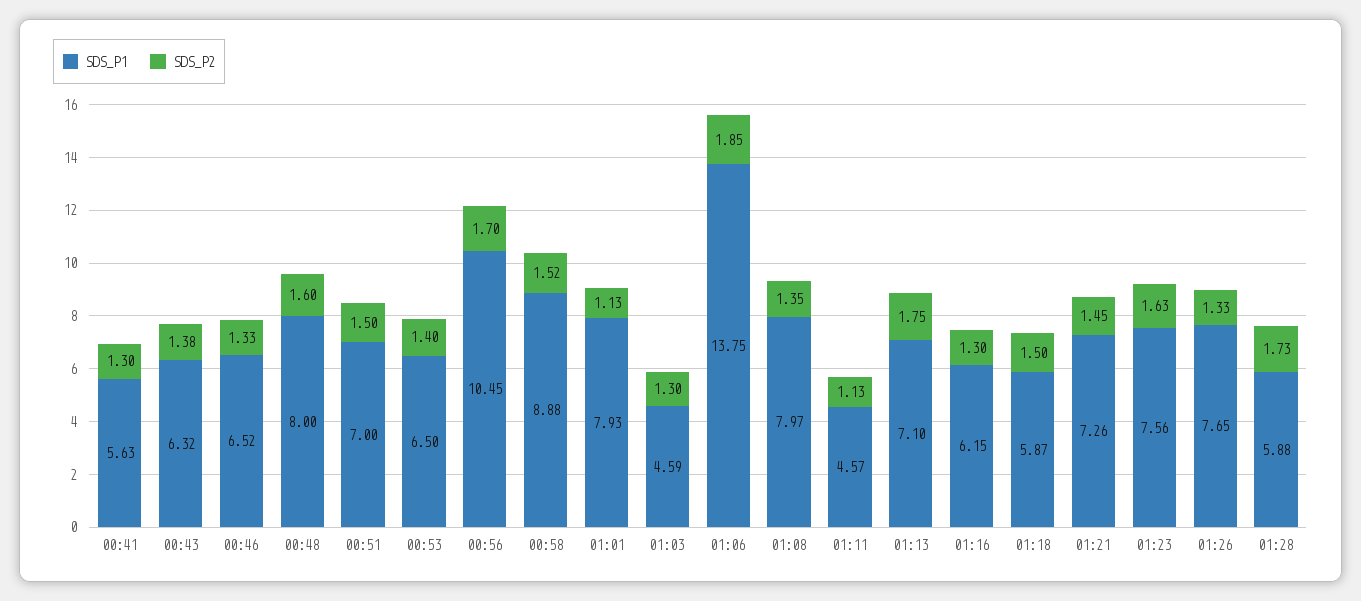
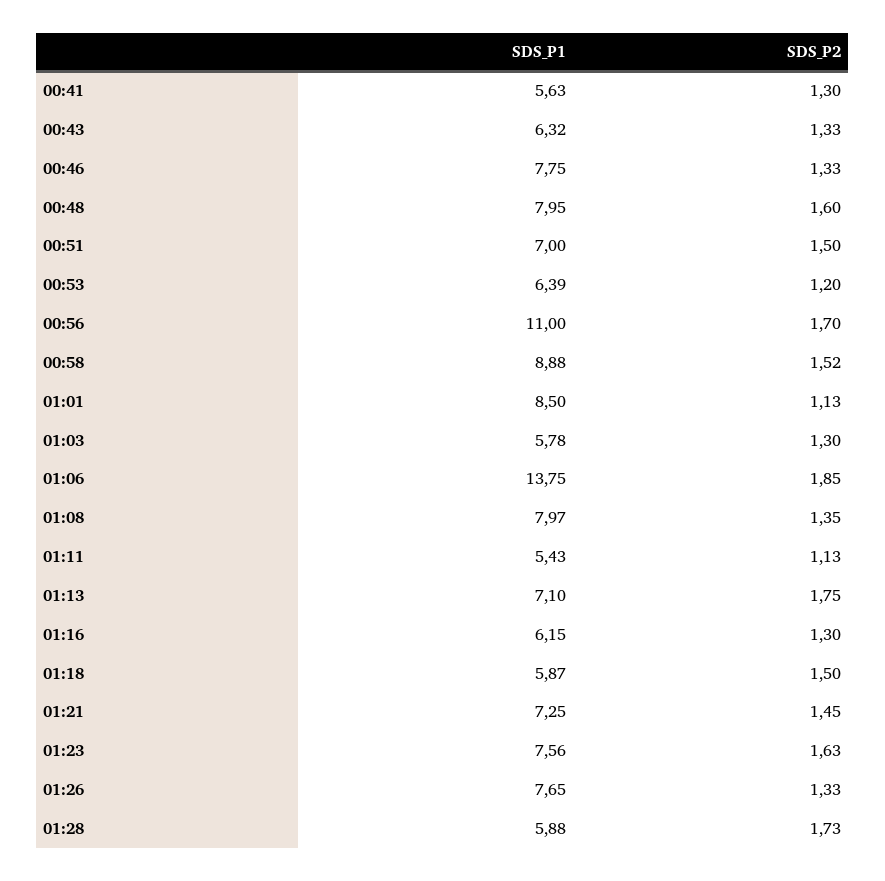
  {
    "SDS_P1": {
      "00:41": 5.63,
      "00:43": 6.32,
-     "00:46": 6.52,
+     "00:46": 7.75,
-     "00:48": 8,
+     "00:48": 7.95,
      "00:51": 7,
-     "00:53": 6.5,
+     "00:53": 6.39,
-     "00:56": 10.45,
+     "00:56": 11,
      "00:58": 8.88,
-     "01:01": 7.93,
+     "01:01": 8.5,
-     "01:03": 4.59,
+     "01:03": 5.78,
      "01:06": 13.75,
      "01:08": 7.97,
-     "01:11": 4.57,
+     "01:11": 5.43,
      "01:13": 7.1,
      "01:16": 6.15,
      "01:18": 5.87,
-     "01:21": 7.26,
+     "01:21": 7.25,
      "01:23": 7.56,
      "01:26": 7.65,
      "01:28": 5.88
    },
    "SDS_P2": {
      "00:41": 1.3,
-     "00:43": 1.38,
+     "00:43": 1.33,
      "00:46": 1.33,
      "00:48": 1.6,
      "00:51": 1.5,
-     "00:53": 1.4,
+     "00:53": 1.2,
      "00:56": 1.7,
      "00:58": 1.52,
      "01:01": 1.13,
      "01:03": 1.3,
      "01:06": 1.85,
      "01:08": 1.35,
      "01:11": 1.13,
      "01:13": 1.75,
      "01:16": 1.3,
      "01:18": 1.5,
      "01:21": 1.45,
      "01:23": 1.63,
      "01:26": 1.33,
      "01:28": 1.73
    }
  }

